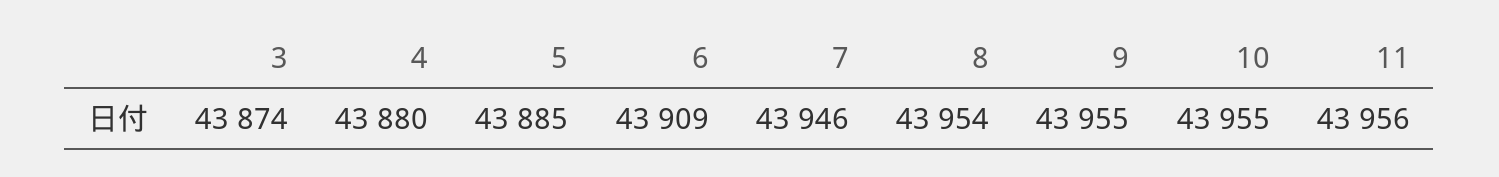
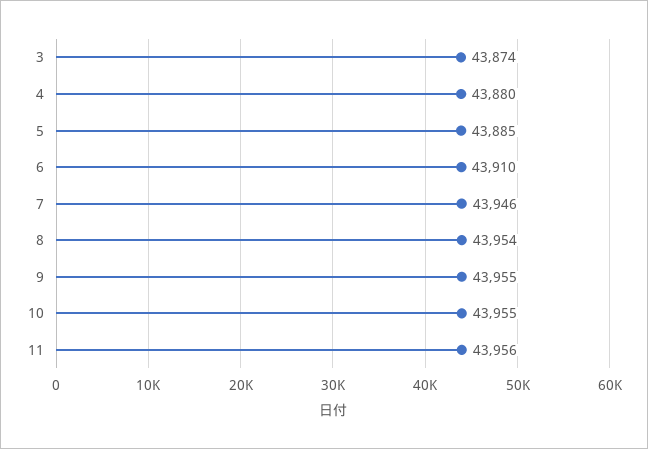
  {
    "3": 43874,
    "4": 43880,
    "5": 43885,
-   "6": 43909,
+   "6": 43910,
    "7": 43946,
    "8": 43954,
    "9": 43955,
    "10": 43955,
    "11": 43956
  }

